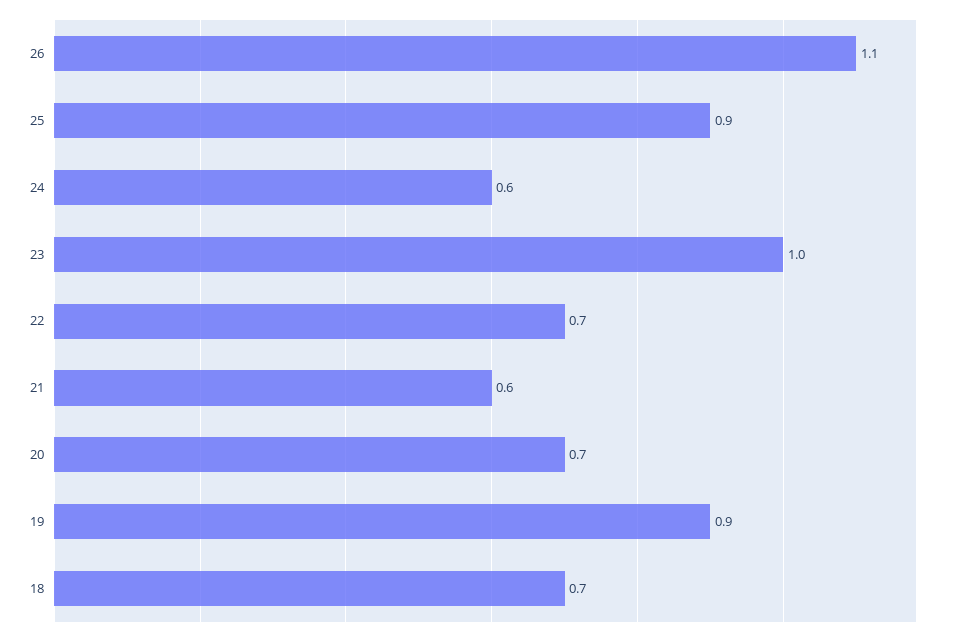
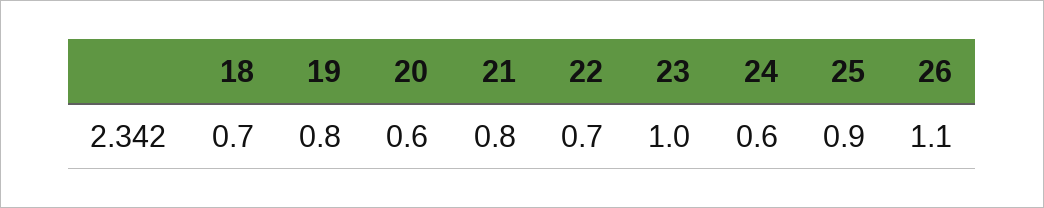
  {
    "26": 1.1,
    "25": 0.9,
    "24": 0.6,
    "23": 1,
    "22": 0.7,
-   "21": 0.6,
+   "21": 0.8,
-   "20": 0.7,
+   "20": 0.6,
-   "19": 0.9,
+   "19": 0.8,
    "18": 0.7
  }

